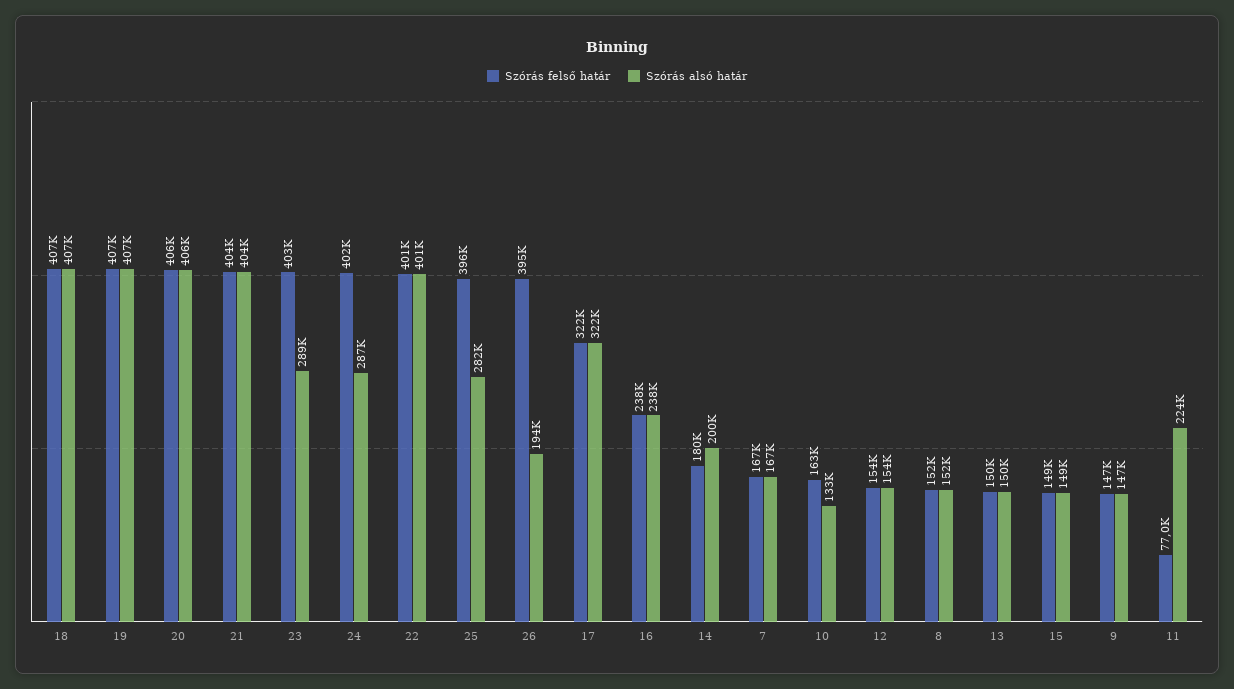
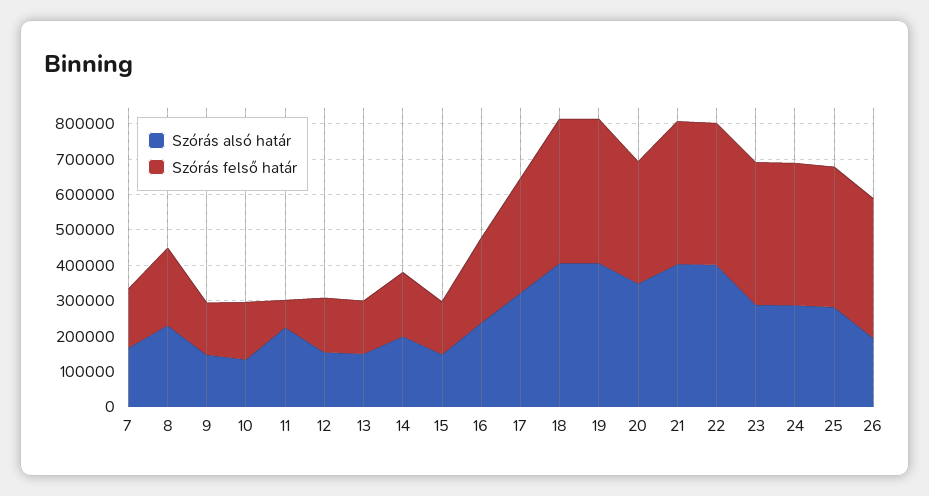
  {
    "Szórás felső határ": {
      "18": 407000,
      "19": 407000,
-     "20": 406000,
+     "20": 350000,
      "21": 404000,
      "23": 403000,
      "24": 402000,
      "22": 401000,
      "25": 396000,
      "26": 395000,
      "17": 322000,
      "16": 238000,
      "14": 180000,
      "7": 167000,
      "10": 163000,
      "12": 154000,
-     "8": 152000,
+     "8": 225000,
      "13": 150000,
      "15": 149000,
      "9": 147000,
      "11": 77000
    },
    "Szórás alsó határ": {
      "18": 407000,
      "19": 407000,
-     "20": 406000,
+     "20": 350000,
      "21": 404000,
      "23": 289000,
      "24": 287000,
      "22": 401000,
      "25": 282000,
      "26": 194000,
      "17": 322000,
      "16": 238000,
      "14": 200000,
      "7": 167000,
      "10": 133000,
      "12": 154000,
-     "8": 152000,
+     "8": 225000,
      "13": 150000,
      "15": 149000,
      "9": 147000,
      "11": 224000
    }
  }

